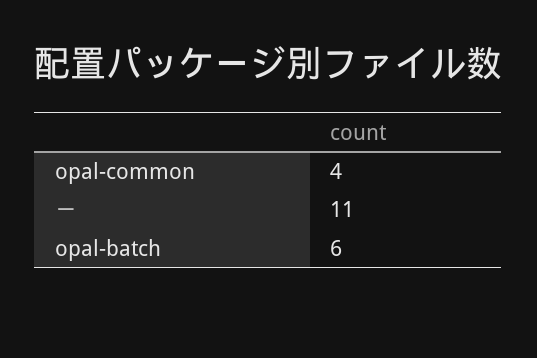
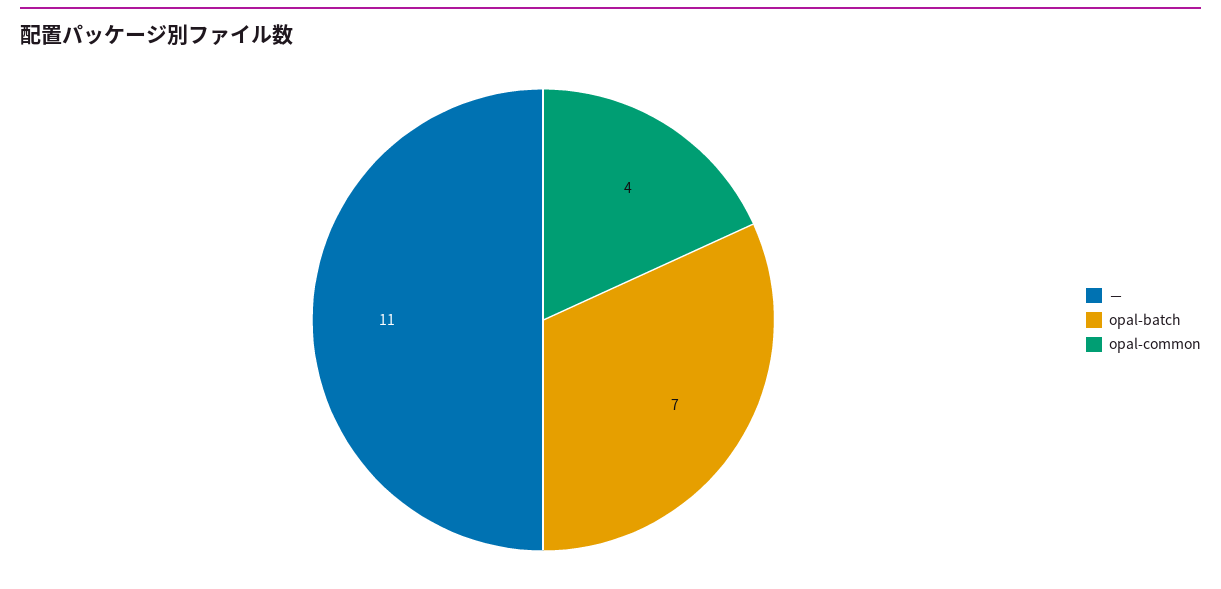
  {
    "opal-common": 4,
    "－": 11,
-   "opal-batch": 6
+   "opal-batch": 7
  }

